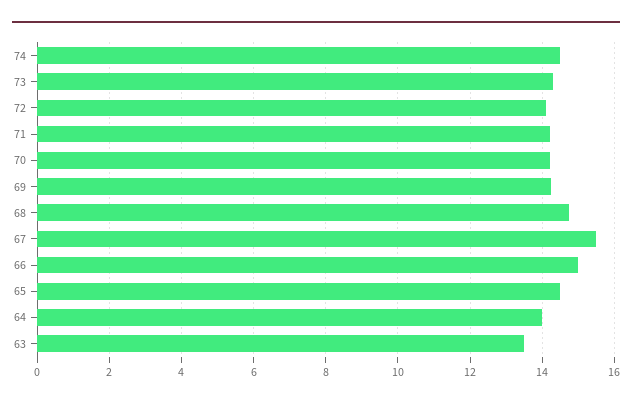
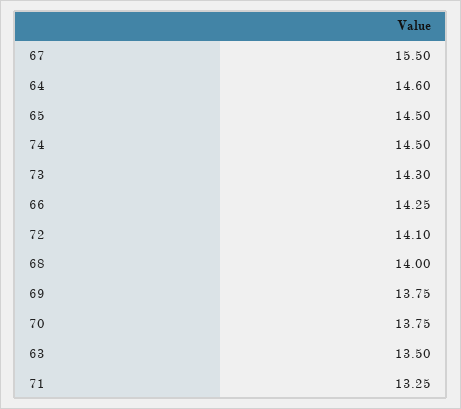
  {
    "74": 14.5,
    "73": 14.3,
    "72": 14.1,
-   "71": 14.2,
+   "71": 13.25,
-   "70": 14.2,
+   "70": 13.75,
-   "69": 14.2,
+   "69": 13.75,
-   "68": 14.8,
+   "68": 14,
    "67": 15.5,
-   "66": 15,
+   "66": 14.25,
    "65": 14.5,
-   "64": 14,
+   "64": 14.6,
    "63": 13.5
  }

